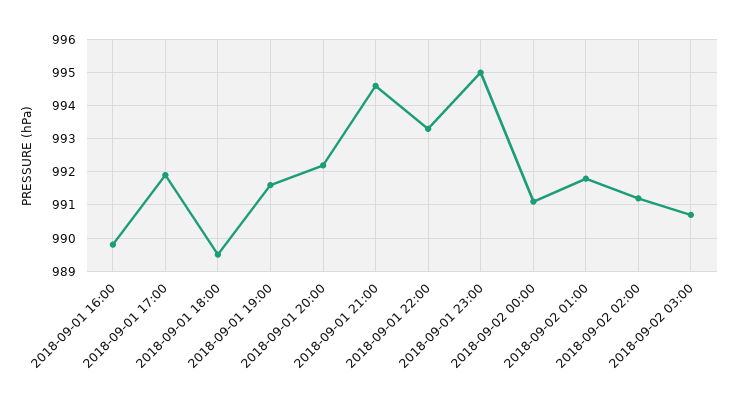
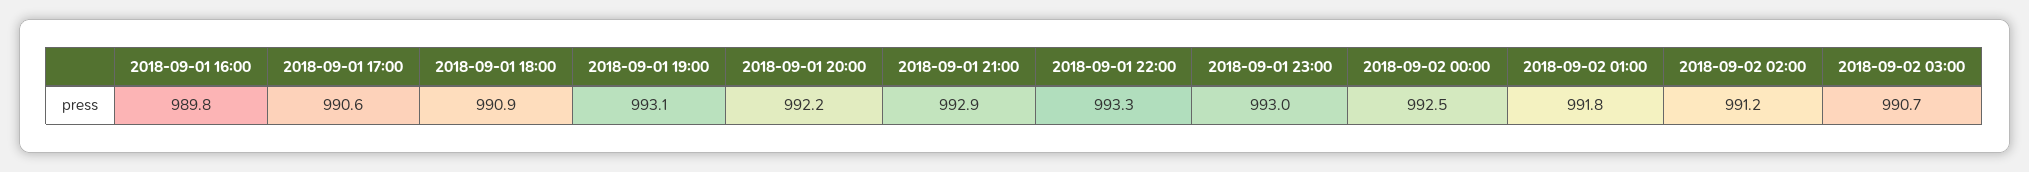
  {
    "2018-09-01 16:00": 989.8,
-   "2018-09-01 17:00": 992,
+   "2018-09-01 17:00": 990.6,
-   "2018-09-01 18:00": 989.5,
+   "2018-09-01 18:00": 990.9,
-   "2018-09-01 19:00": 991.5,
+   "2018-09-01 19:00": 993.1,
    "2018-09-01 20:00": 992.2,
-   "2018-09-01 21:00": 994.5,
+   "2018-09-01 21:00": 992.9,
    "2018-09-01 22:00": 993.3,
-   "2018-09-01 23:00": 995,
+   "2018-09-01 23:00": 993,
-   "2018-09-02 00:00": 991,
+   "2018-09-02 00:00": 992.5,
    "2018-09-02 01:00": 991.8,
    "2018-09-02 02:00": 991.2,
    "2018-09-02 03:00": 990.7
  }

